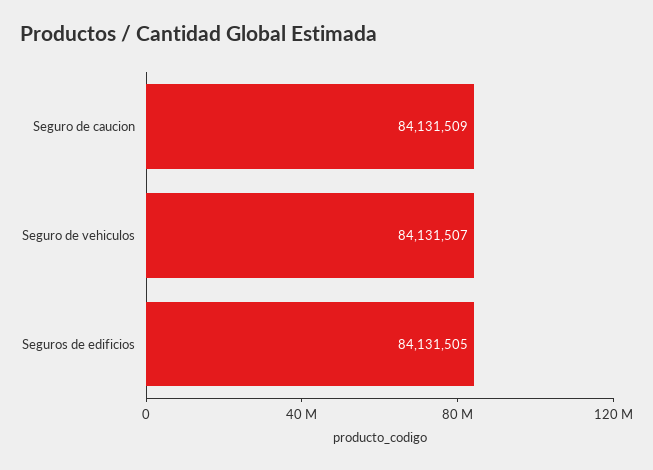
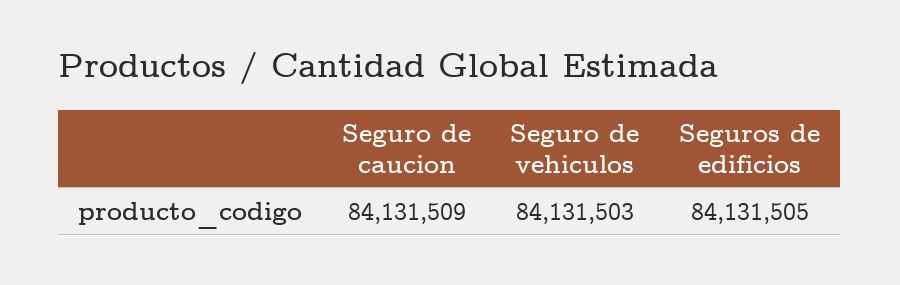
  {
    "Seguro de caucion": 84131509,
-   "Seguro de vehiculos": 84131507,
+   "Seguro de vehiculos": 84131503,
    "Seguros de edificios": 84131505
  }

